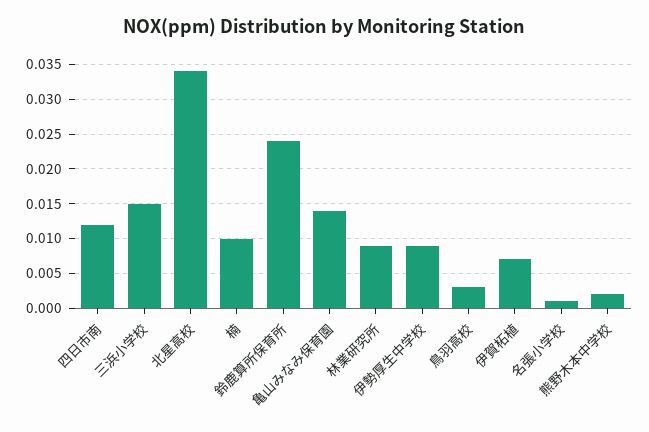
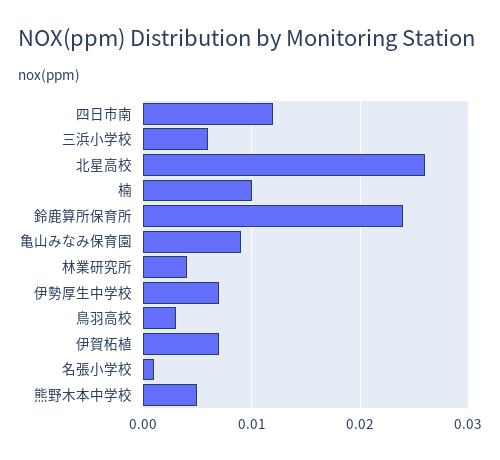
  {
    "四日市南": 0.012,
-   "三浜小学校": 0.015,
+   "三浜小学校": 0.006,
-   "北星高校": 0.034,
+   "北星高校": 0.026,
    "楠": 0.01,
    "鈴鹿算所保育所": 0.024,
-   "亀山みなみ保育園": 0.014,
+   "亀山みなみ保育園": 0.009,
-   "林業研究所": 0.009,
+   "林業研究所": 0.004,
-   "伊勢厚生中学校": 0.009,
+   "伊勢厚生中学校": 0.007,
    "鳥羽高校": 0.003,
    "伊賀柘植": 0.007,
    "名張小学校": 0.001,
-   "熊野木本中学校": 0.002
+   "熊野木本中学校": 0.005
  }

